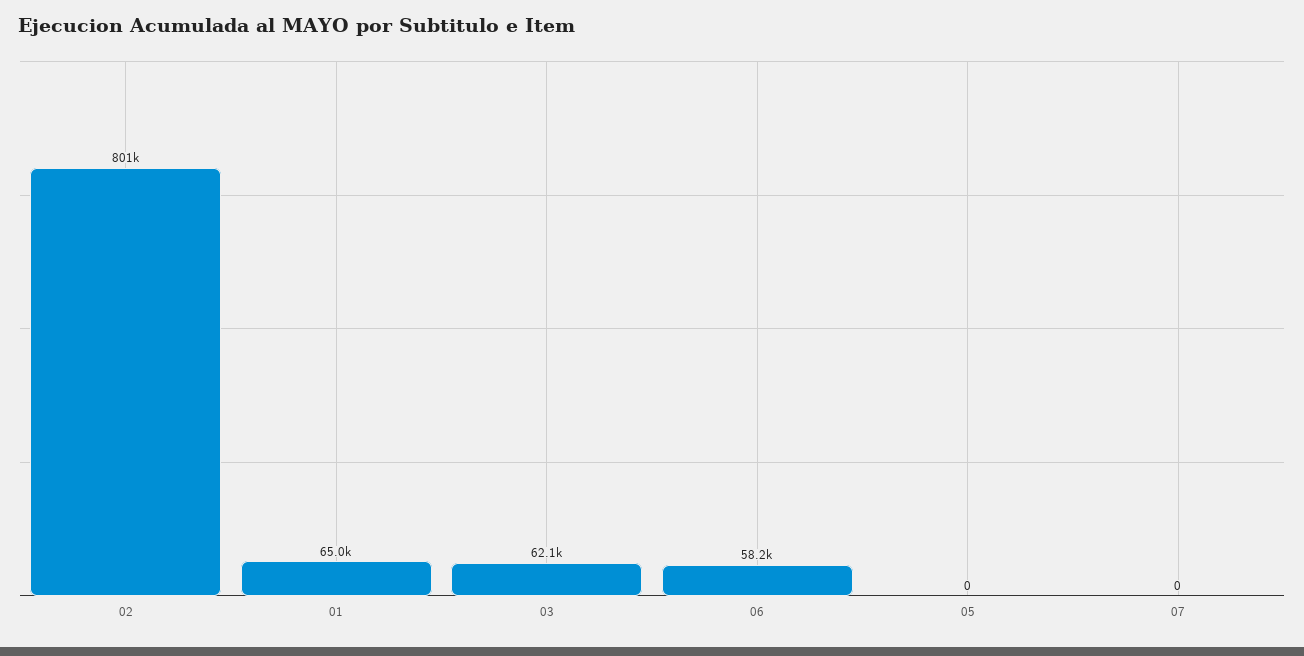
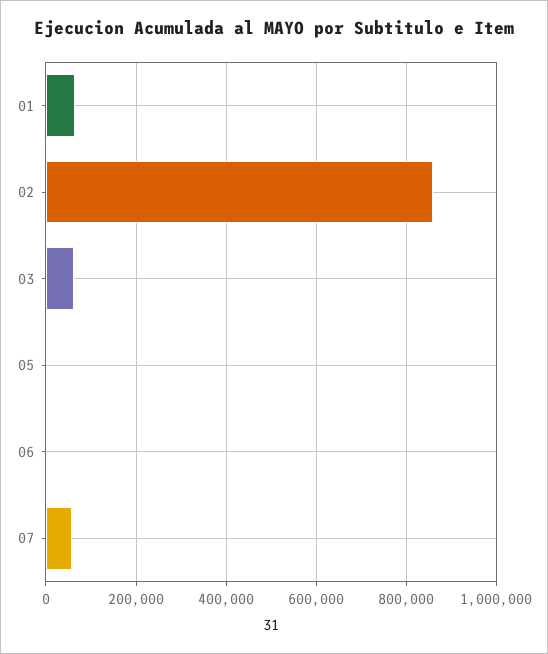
  {
-   "02": 801000,
+   "02": 860000,
    "01": 65000,
    "03": 62100,
-   "06": 58200,
+   "06": 0,
    "05": 0,
-   "07": 0
+   "07": 60000
  }

